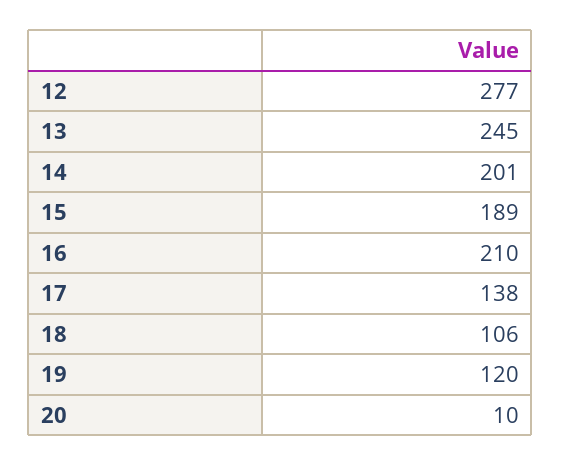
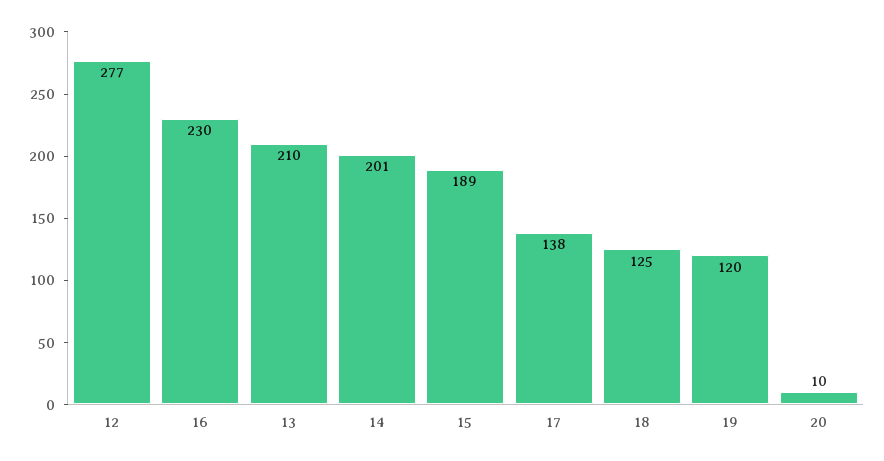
  {
    "12": 277,
-   "13": 245,
+   "13": 210,
    "14": 201,
    "15": 189,
-   "16": 210,
+   "16": 230,
    "17": 138,
-   "18": 106,
+   "18": 125,
    "19": 120,
    "20": 10
  }

